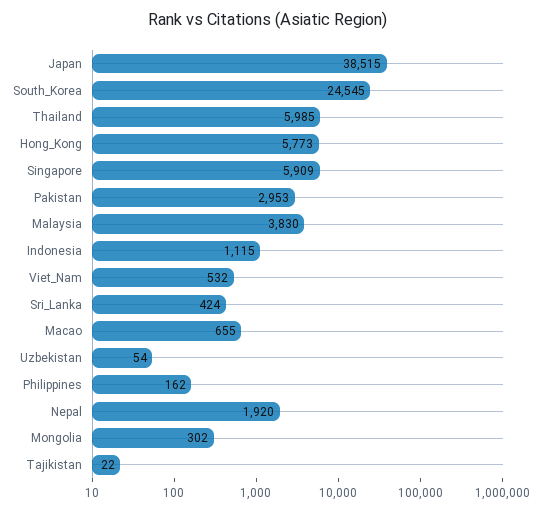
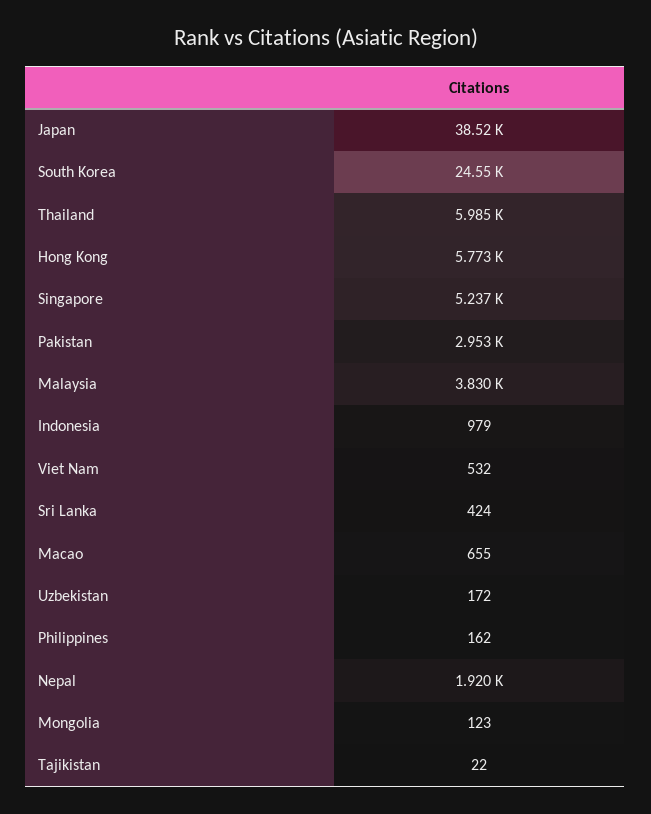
  {
    "Japan": 38515,
    "South_Korea": 24545,
    "Thailand": 5985,
    "Hong_Kong": 5773,
-   "Singapore": 5909,
+   "Singapore": 5237,
    "Pakistan": 2953,
    "Malaysia": 3830,
-   "Indonesia": 1115,
+   "Indonesia": 979,
    "Viet_Nam": 532,
    "Sri_Lanka": 424,
    "Macao": 655,
-   "Uzbekistan": 54,
+   "Uzbekistan": 172,
    "Philippines": 162,
    "Nepal": 1920,
-   "Mongolia": 302,
+   "Mongolia": 123,
    "Tajikistan": 22
  }

